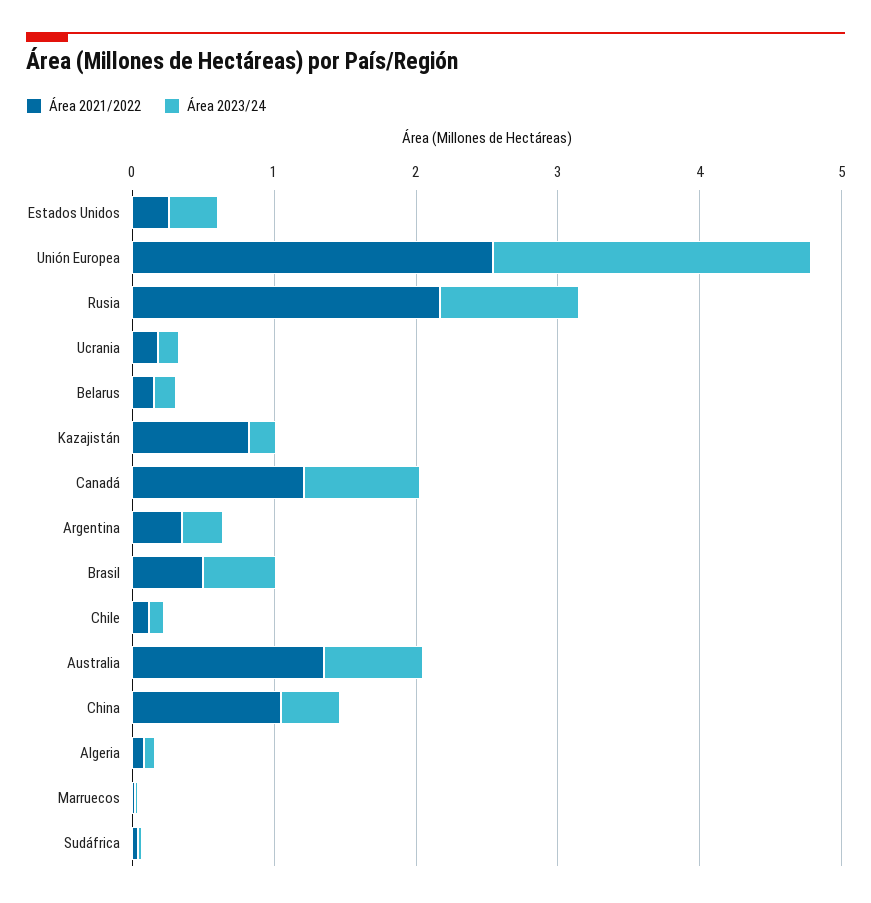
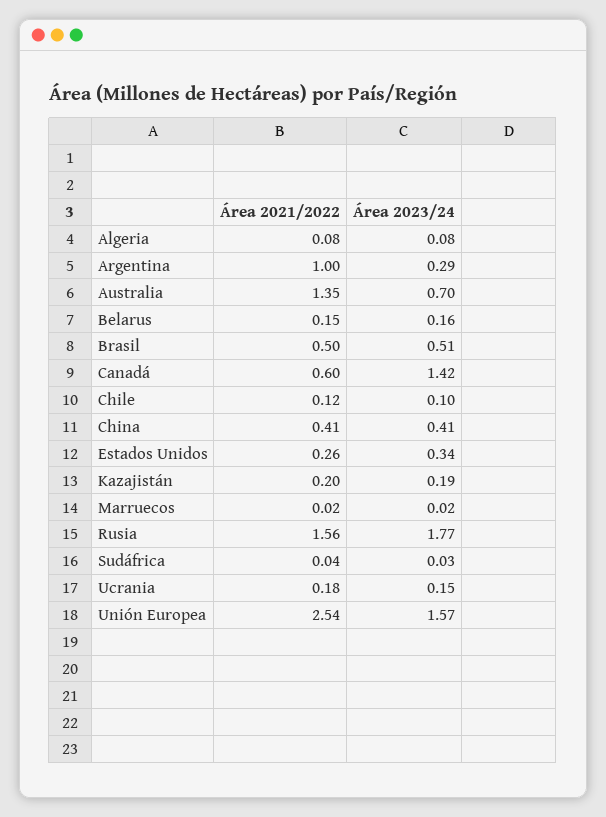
  {
    "Área 2021/2022": {
      "Estados Unidos": 0.26,
      "Unión Europea": 2.54,
-     "Rusia": 2.2,
+     "Rusia": 1.56,
      "Ucrania": 0.18,
      "Belarus": 0.15,
-     "Kazajistán": 0.8,
+     "Kazajistán": 0.2,
-     "Canadá": 1.2,
+     "Canadá": 0.6,
-     "Argentina": 0.4,
+     "Argentina": 1,
      "Brasil": 0.5,
      "Chile": 0.12,
      "Australia": 1.35,
-     "China": 1,
+     "China": 0.41,
      "Algeria": 0.08,
      "Marruecos": 0.02,
      "Sudáfrica": 0.04
    },
    "Área 2023/24": {
      "Estados Unidos": 0.34,
-     "Unión Europea": 2.2,
+     "Unión Europea": 1.57,
-     "Rusia": 1,
+     "Rusia": 1.77,
      "Ucrania": 0.15,
      "Belarus": 0.16,
      "Kazajistán": 0.19,
-     "Canadá": 0.8,
+     "Canadá": 1.42,
      "Argentina": 0.29,
      "Brasil": 0.51,
      "Chile": 0.1,
      "Australia": 0.7,
      "China": 0.41,
      "Algeria": 0.08,
      "Marruecos": 0.02,
      "Sudáfrica": 0.03
    }
  }

